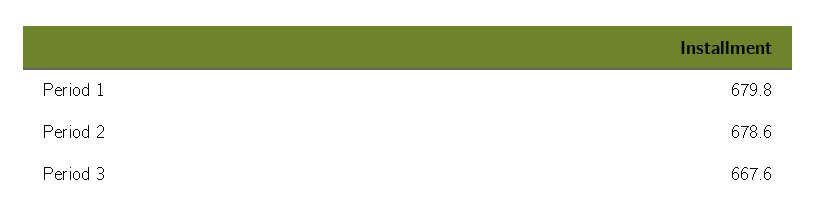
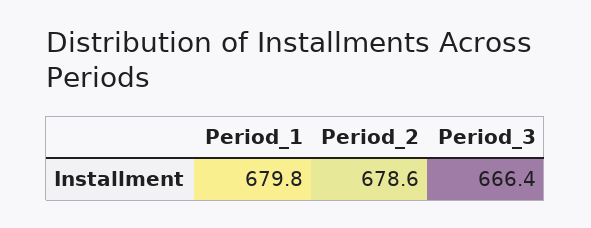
  {
    "Period 1": 679.8,
    "Period 2": 678.6,
-   "Period 3": 667.6
+   "Period 3": 666.4
  }

